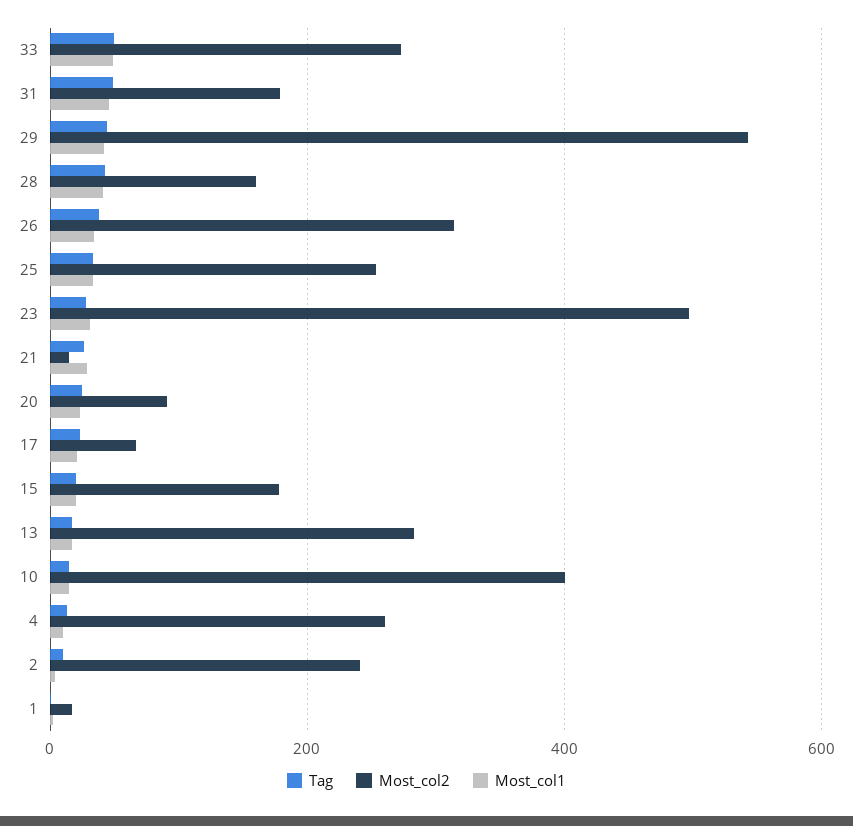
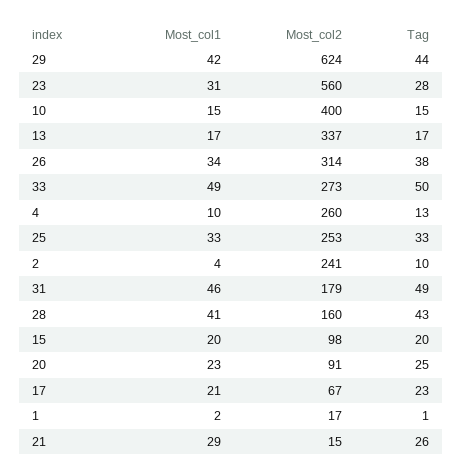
  {
    "Tag": {
      "33": 50,
      "31": 49,
      "29": 44,
      "28": 43,
      "26": 38,
      "25": 33,
      "23": 28,
      "21": 26,
      "20": 25,
      "17": 23,
      "15": 20,
      "13": 17,
      "10": 15,
      "4": 13,
      "2": 10,
      "1": 1
    },
    "Most_col2": {
      "33": 273,
      "31": 179,
-     "29": 540,
+     "29": 624,
      "28": 160,
      "26": 314,
      "25": 253,
-     "23": 500,
+     "23": 560,
      "21": 15,
      "20": 91,
      "17": 67,
-     "15": 180,
+     "15": 98,
-     "13": 280,
+     "13": 337,
      "10": 400,
      "4": 260,
      "2": 241,
      "1": 17
    },
    "Most_col1": {
      "33": 49,
      "31": 46,
      "29": 42,
      "28": 41,
      "26": 34,
      "25": 33,
      "23": 31,
      "21": 29,
      "20": 23,
      "17": 21,
      "15": 20,
      "13": 17,
      "10": 15,
      "4": 10,
      "2": 4,
      "1": 2
    }
  }

